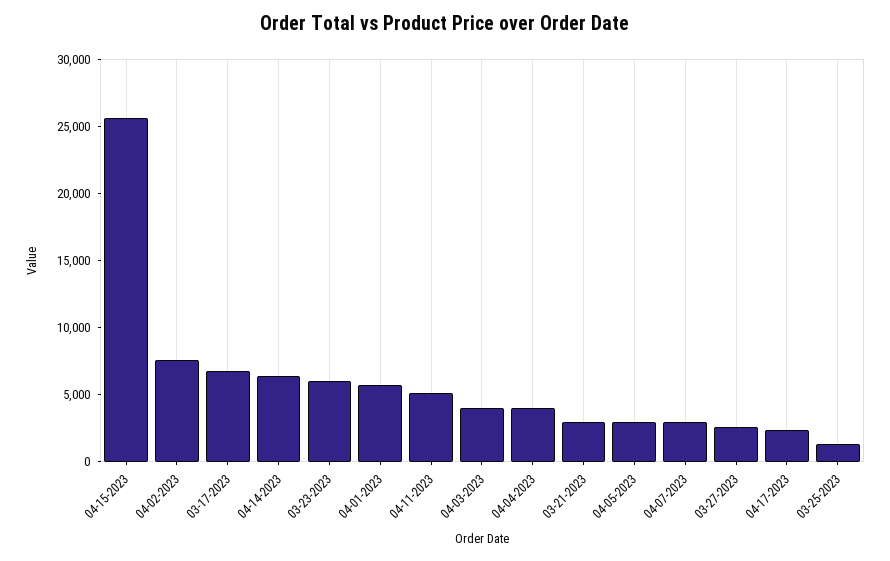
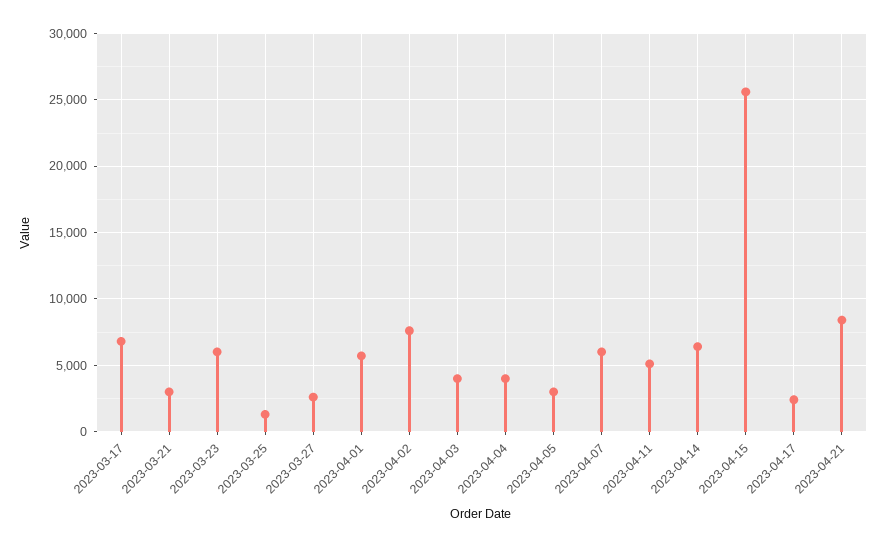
  {
    "04-15-2023": 25500,
    "04-02-2023": 7500,
    "03-17-2023": 7000,
    "04-14-2023": 6500,
    "03-23-2023": 6000,
    "04-01-2023": 5500,
    "04-11-2023": 5000,
    "04-03-2023": 4000,
    "04-04-2023": 4000,
    "03-21-2023": 3000,
    "04-05-2023": 3000,
-   "04-07-2023": 3000,
+   "04-07-2023": 6000,
    "03-27-2023": 2500,
    "04-17-2023": 2500,
-   "03-25-2023": 1500
+   "03-25-2023": 1500,
+   "2023-04-21": 8500
  }

